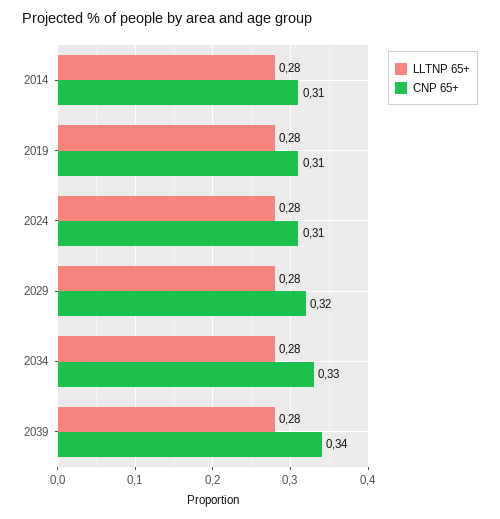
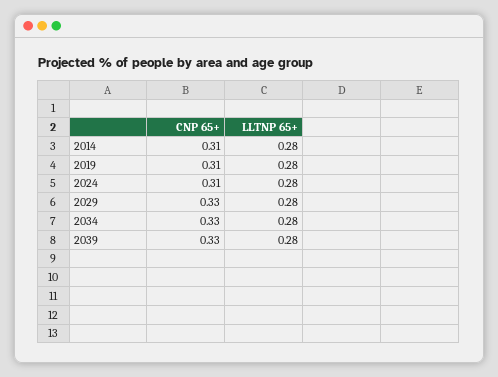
  {
    "LLTNP 65+": {
      "2014": 0.28,
      "2019": 0.28,
      "2024": 0.28,
      "2029": 0.28,
      "2034": 0.28,
      "2039": 0.28
    },
    "CNP 65+": {
      "2014": 0.31,
      "2019": 0.31,
      "2024": 0.31,
-     "2029": 0.32,
+     "2029": 0.33,
      "2034": 0.33,
-     "2039": 0.34
+     "2039": 0.33
    }
  }

